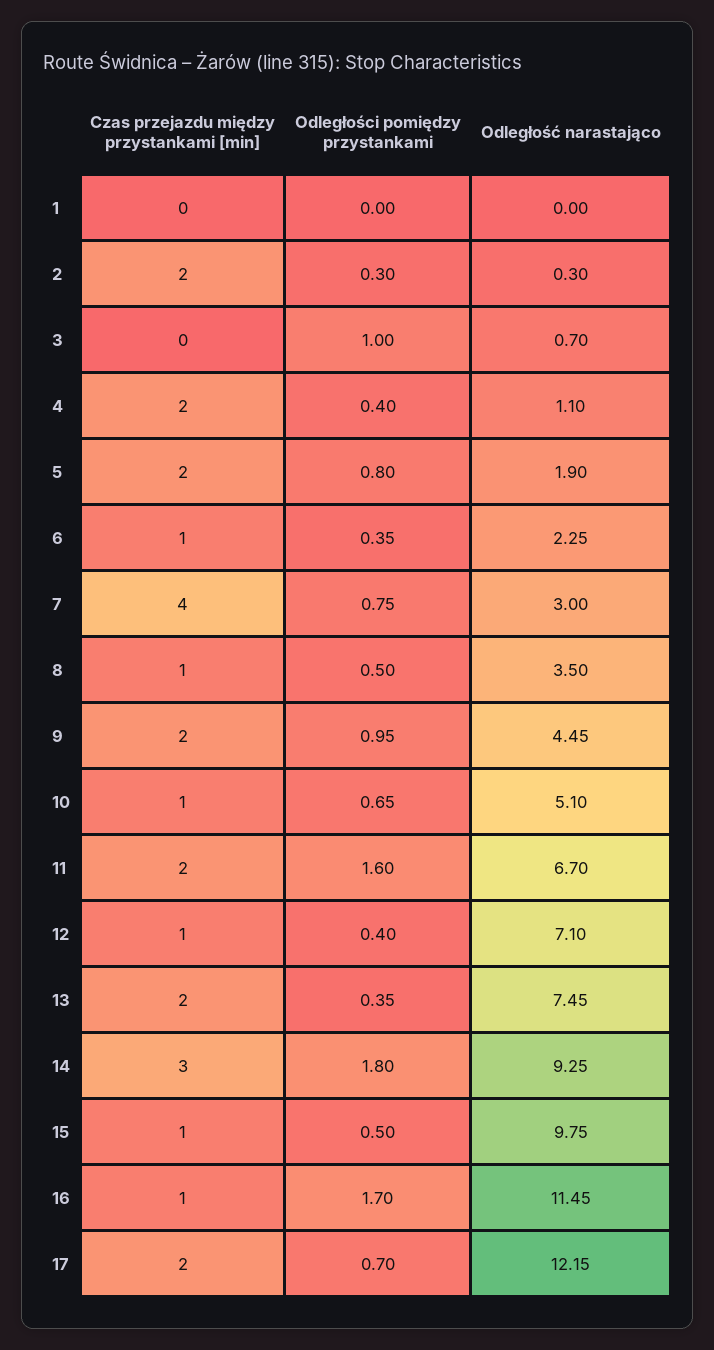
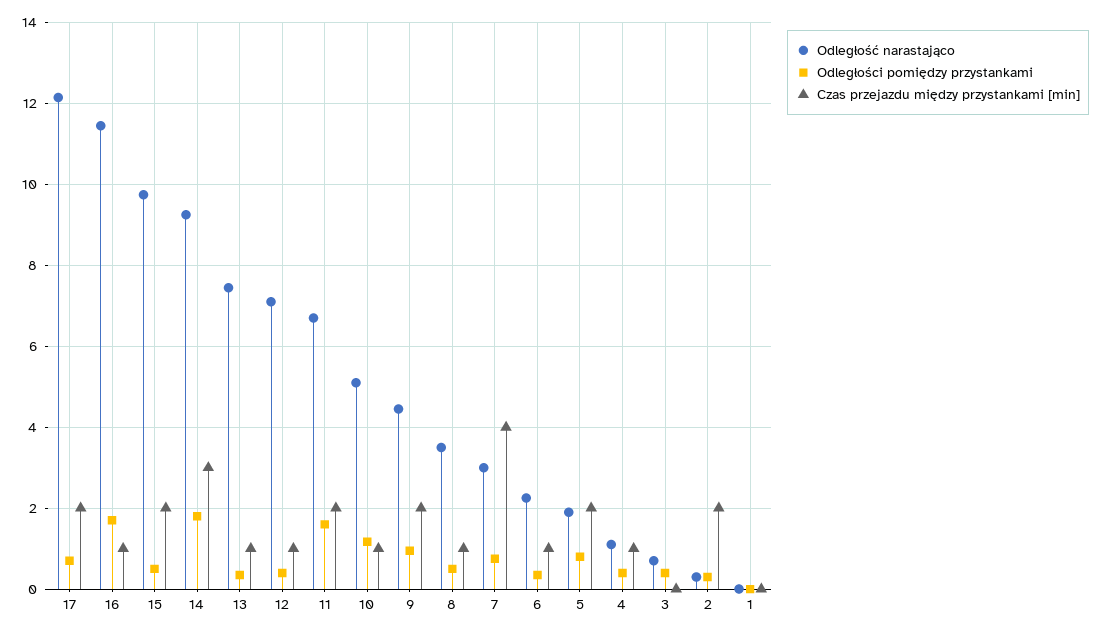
  {
    "Czas przejazdu między przystankami [min]": {
      "1": 0,
      "2": 2,
      "3": 0,
-     "4": 2,
+     "4": 1,
      "5": 2,
      "6": 1,
      "7": 4,
      "8": 1,
      "9": 2,
      "10": 1,
      "11": 2,
      "12": 1,
-     "13": 2,
+     "13": 1,
      "14": 3,
-     "15": 1,
+     "15": 2,
      "16": 1,
      "17": 2
    },
    "Odległości pomiędzy przystankami": {
      "1": 0,
      "2": 0.3,
-     "3": 1,
+     "3": 0.4,
      "4": 0.4,
      "5": 0.8,
      "6": 0.35,
      "7": 0.75,
      "8": 0.5,
      "9": 0.95,
-     "10": 0.65,
+     "10": 1.2,
      "11": 1.6,
      "12": 0.4,
      "13": 0.35,
      "14": 1.8,
      "15": 0.5,
      "16": 1.7,
      "17": 0.7
    },
    "Odległość narastająco": {
      "1": 0,
      "2": 0.3,
      "3": 0.7,
      "4": 1.1,
      "5": 1.9,
      "6": 2.25,
      "7": 3,
      "8": 3.5,
      "9": 4.45,
      "10": 5.1,
      "11": 6.7,
      "12": 7.1,
      "13": 7.45,
      "14": 9.25,
      "15": 9.75,
      "16": 11.45,
      "17": 12.15
    }
  }

